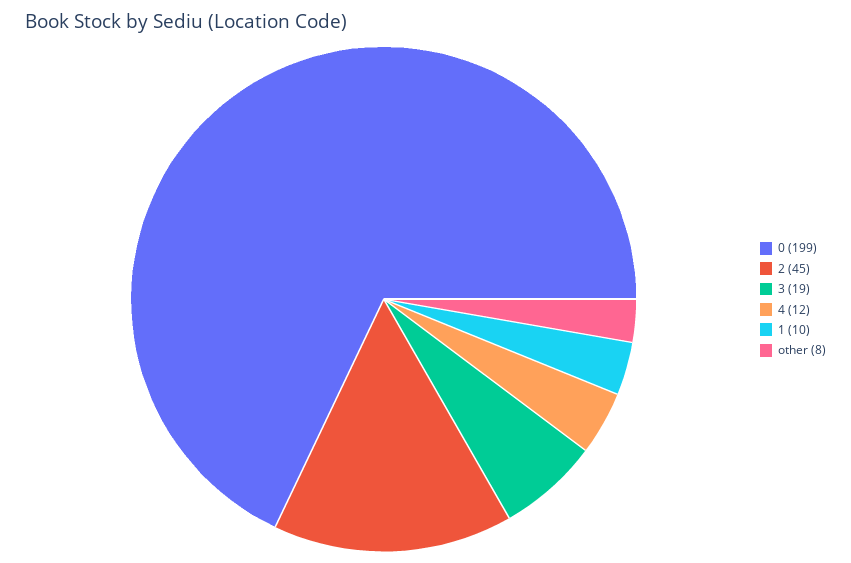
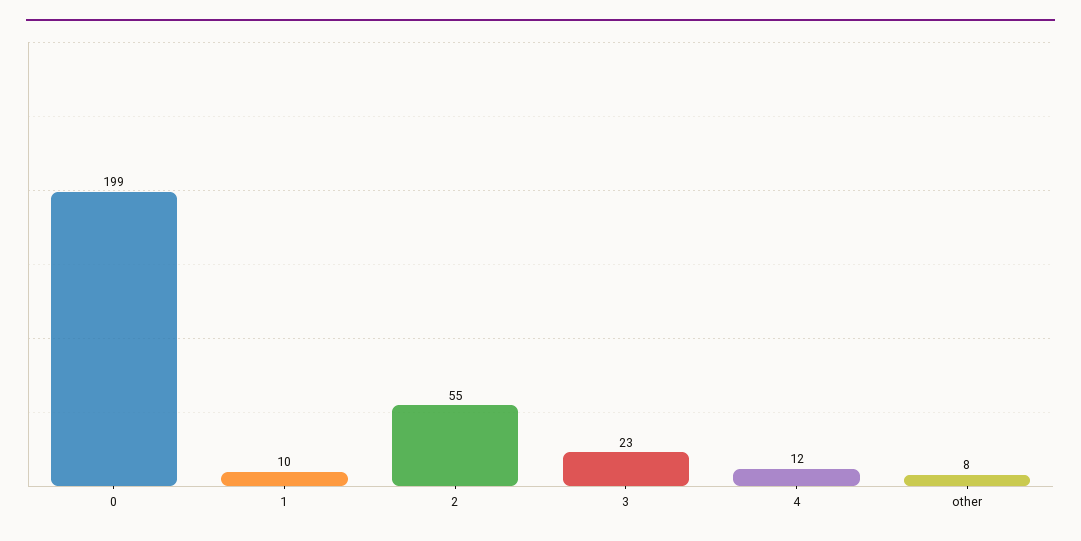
  {
    "0": 199,
-   "2": 45,
+   "2": 55,
-   "3": 19,
+   "3": 23,
    "4": 12,
    "1": 10,
    "other": 8
  }

